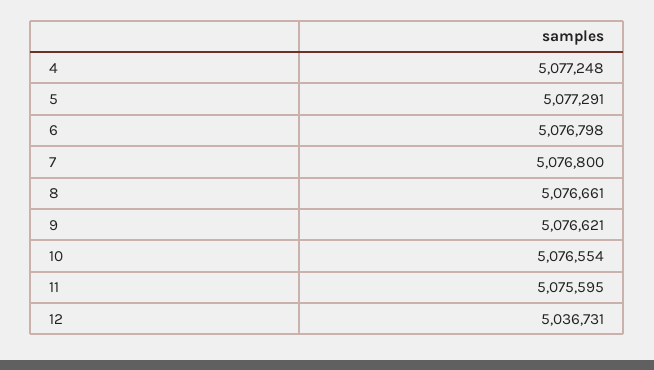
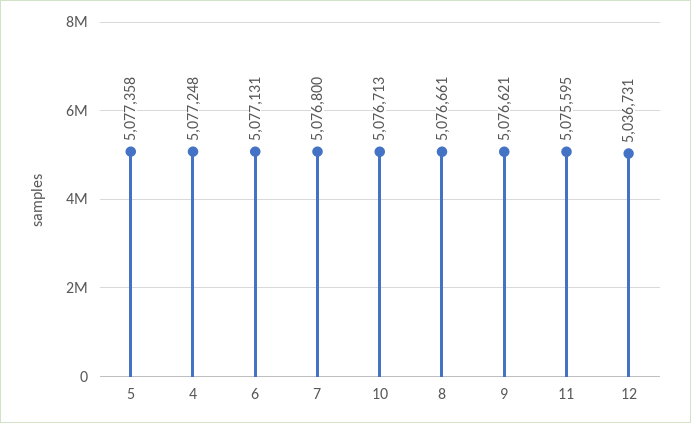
  {
    "4": 5077248,
-   "5": 5077291,
+   "5": 5077358,
-   "6": 5076798,
+   "6": 5077131,
    "7": 5076800,
    "8": 5076661,
    "9": 5076621,
-   "10": 5076554,
+   "10": 5076713,
    "11": 5075595,
    "12": 5036731
  }

